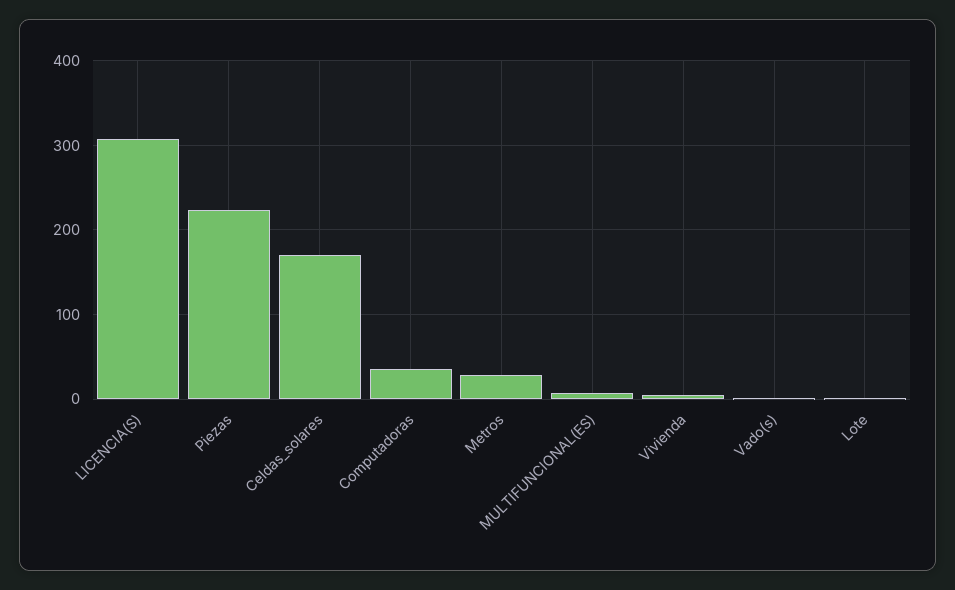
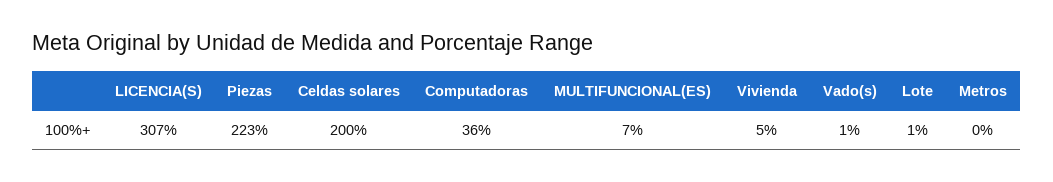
  {
    "LICENCIA(S)": 307,
    "Piezas": 223,
-   "Celdas_solares": 170,
+   "Celdas_solares": 200,
    "Computadoras": 36,
-   "Metros": 30,
+   "Metros": 0,
    "MULTIFUNCIONAL(ES)": 7,
    "Vivienda": 5,
    "Vado(s)": 1,
    "Lote": 1
  }

